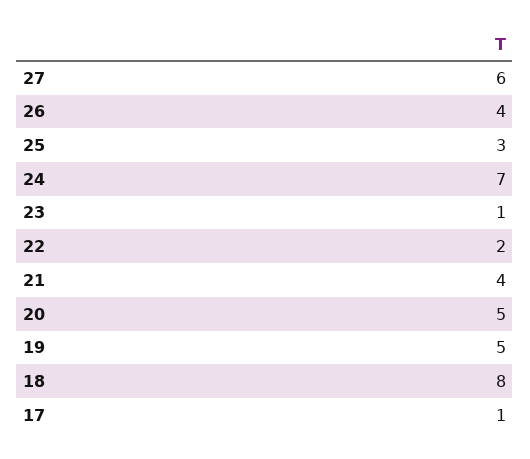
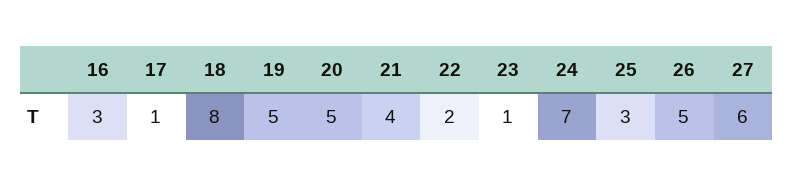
  {
    "27": 6,
-   "26": 4,
+   "26": 5,
    "25": 3,
    "24": 7,
    "23": 1,
    "22": 2,
    "21": 4,
    "20": 5,
    "19": 5,
    "18": 8,
-   "17": 1
+   "17": 1,
+   "16": 3
  }

